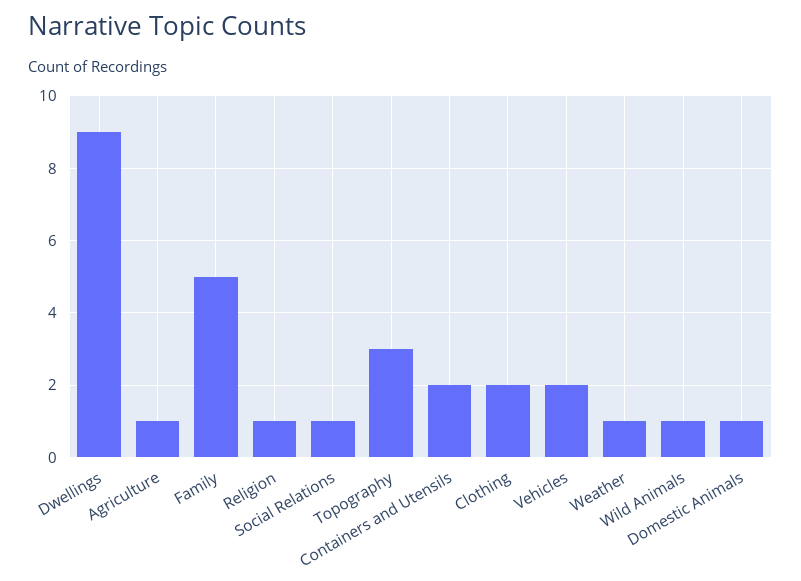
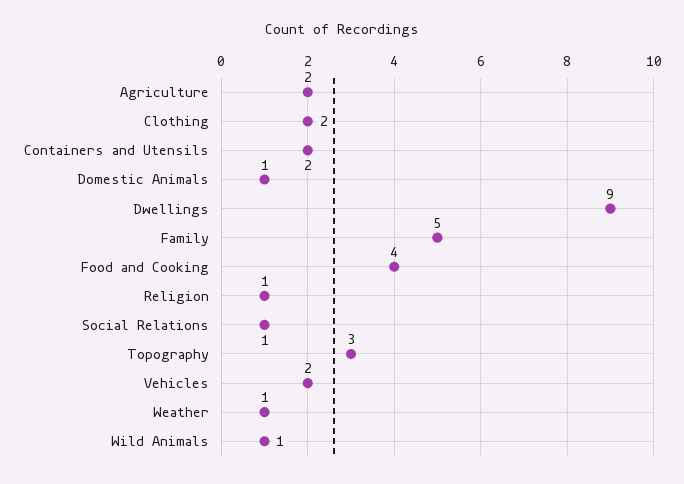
  {
    "Dwellings": 9,
-   "Agriculture": 1,
+   "Agriculture": 2,
    "Family": 5,
    "Religion": 1,
    "Social Relations": 1,
    "Topography": 3,
    "Containers and Utensils": 2,
    "Clothing": 2,
    "Vehicles": 2,
    "Weather": 1,
    "Wild Animals": 1,
-   "Domestic Animals": 1
+   "Domestic Animals": 1,
+   "Food and Cooking": 4
  }

